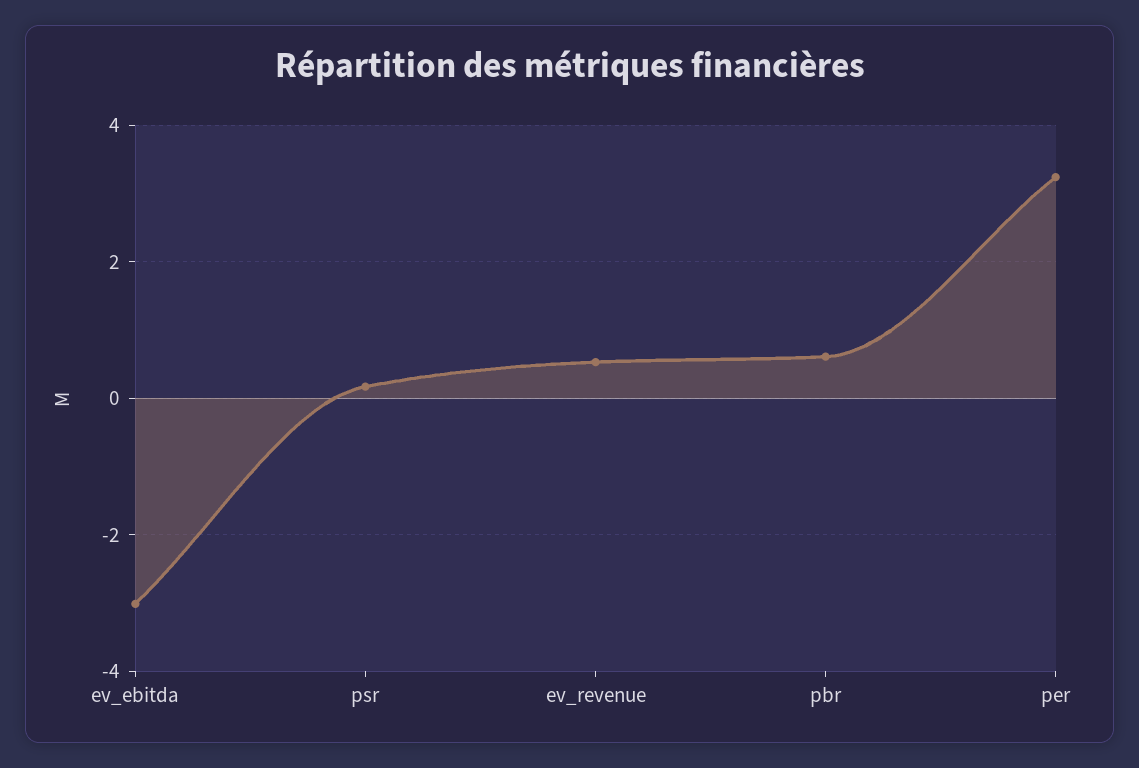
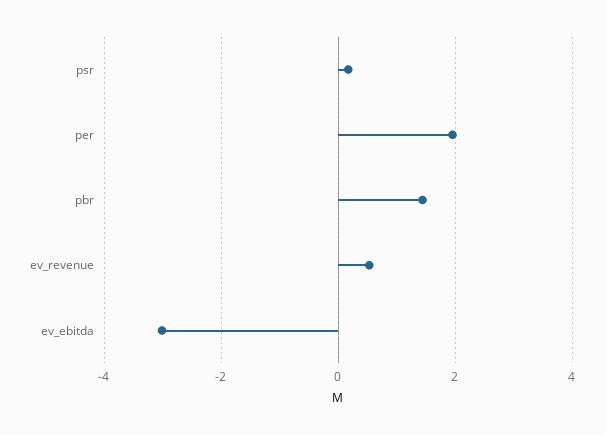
  {
    "ev_ebitda": -3,
    "psr": 0.2,
    "ev_revenue": 0.6,
-   "pbr": 0.6,
+   "pbr": 1.4,
-   "per": 3.2
+   "per": 2
  }

